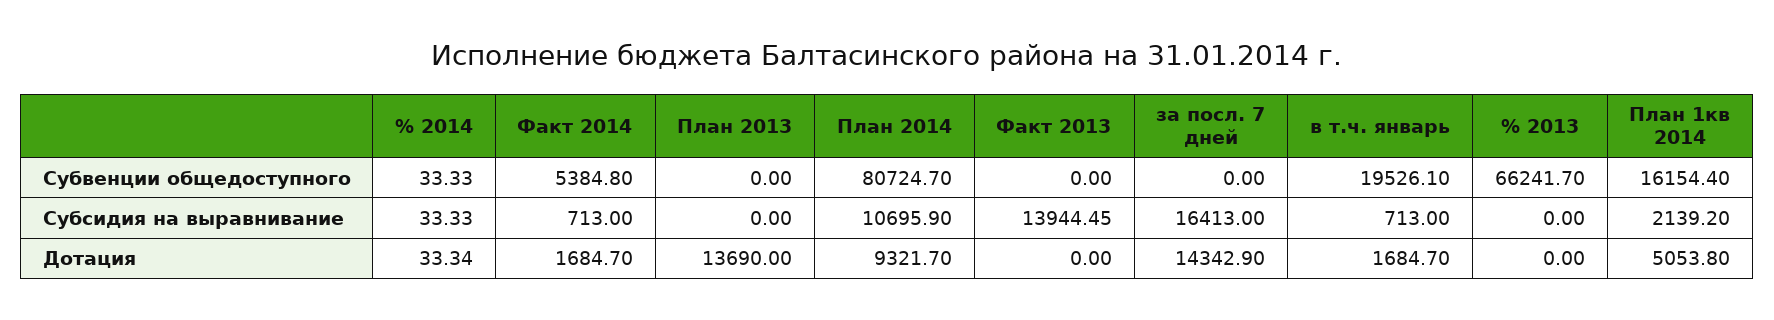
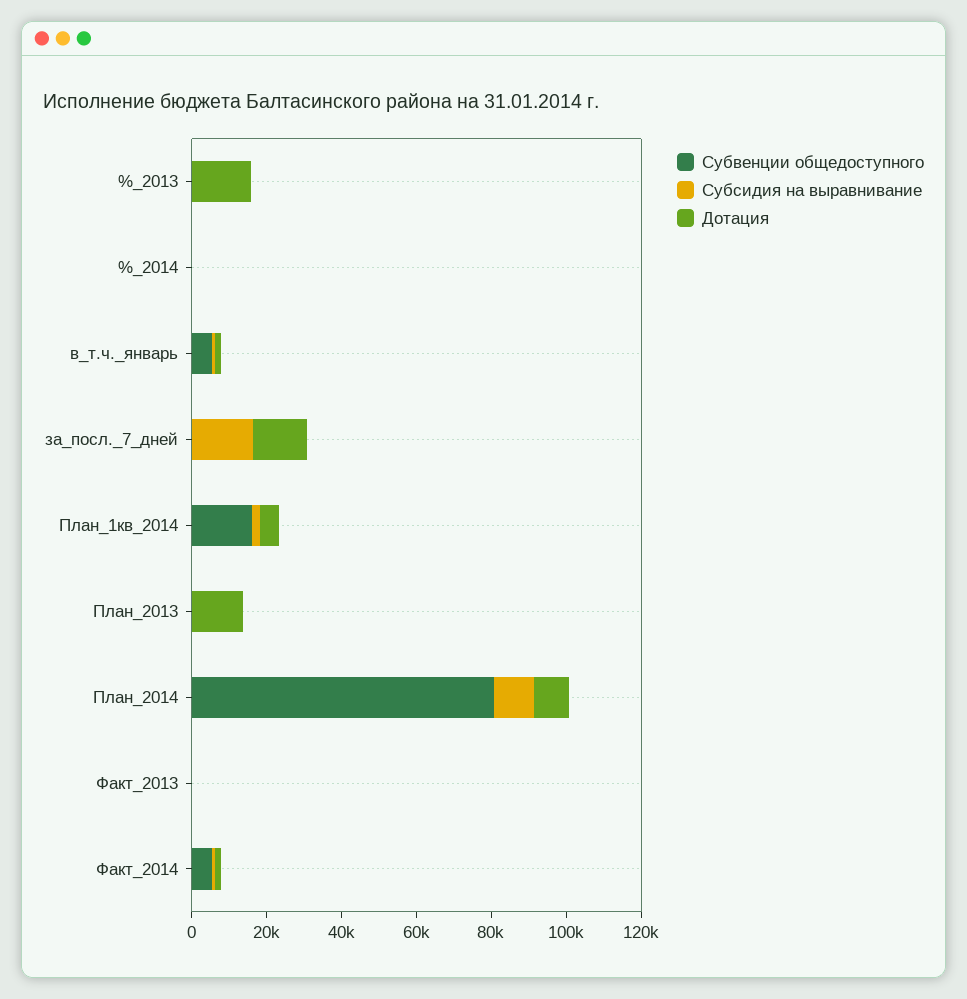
  {
    "Субвенции общедоступного": {
      "% 2014": 33.33,
      "Факт 2014": 5384.8,
      "План 2013": 0,
      "План 2014": 80724.7,
      "Факт 2013": 0,
      "за посл. 7 дней": 0,
-     "в т.ч. январь": 19526.1,
+     "в т.ч. январь": 5000,
-     "% 2013": 66241.7,
+     "% 2013": 0,
      "План 1кв 2014": 16154.4
    },
    "Субсидия на выравнивание": {
      "% 2014": 33.33,
      "Факт 2014": 713,
      "План 2013": 0,
      "План 2014": 10695.9,
-     "Факт 2013": 13944.45,
+     "Факт 2013": 0,
      "за посл. 7 дней": 16413,
      "в т.ч. январь": 713,
      "% 2013": 0,
      "План 1кв 2014": 2139.2
    },
    "Дотация": {
      "% 2014": 33.34,
      "Факт 2014": 1684.7,
      "План 2013": 13690,
      "План 2014": 9321.7,
      "Факт 2013": 0,
      "за посл. 7 дней": 14342.9,
      "в т.ч. январь": 1684.7,
-     "% 2013": 0,
+     "% 2013": 15000,
      "План 1кв 2014": 5053.8
    }
  }

